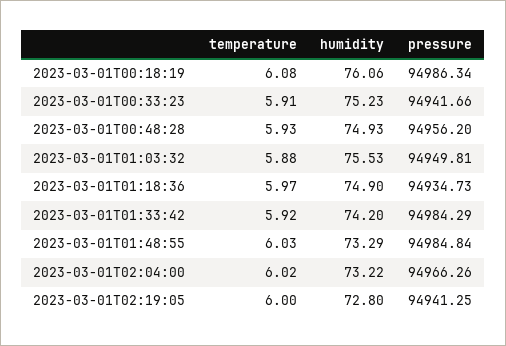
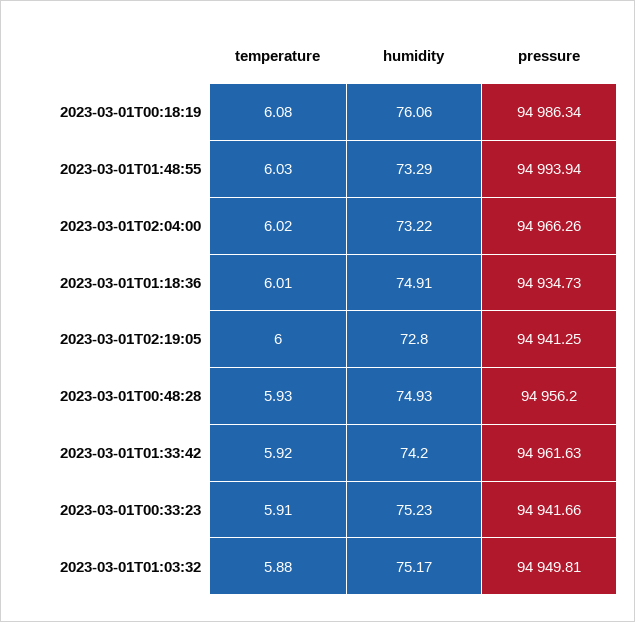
  {
    "temperature": {
      "2023-03-01T00:18:19": 6.08,
      "2023-03-01T00:33:23": 5.91,
      "2023-03-01T00:48:28": 5.93,
      "2023-03-01T01:03:32": 5.88,
-     "2023-03-01T01:18:36": 5.97,
+     "2023-03-01T01:18:36": 6.01,
      "2023-03-01T01:33:42": 5.92,
      "2023-03-01T01:48:55": 6.03,
      "2023-03-01T02:04:00": 6.02,
      "2023-03-01T02:19:05": 6
    },
    "humidity": {
      "2023-03-01T00:18:19": 76.06,
      "2023-03-01T00:33:23": 75.23,
      "2023-03-01T00:48:28": 74.93,
-     "2023-03-01T01:03:32": 75.53,
+     "2023-03-01T01:03:32": 75.17,
-     "2023-03-01T01:18:36": 74.9,
+     "2023-03-01T01:18:36": 74.91,
      "2023-03-01T01:33:42": 74.2,
      "2023-03-01T01:48:55": 73.29,
      "2023-03-01T02:04:00": 73.22,
      "2023-03-01T02:19:05": 72.8
    },
    "pressure": {
      "2023-03-01T00:18:19": 94986.34,
      "2023-03-01T00:33:23": 94941.66,
      "2023-03-01T00:48:28": 94956.2,
      "2023-03-01T01:03:32": 94949.81,
      "2023-03-01T01:18:36": 94934.73,
-     "2023-03-01T01:33:42": 94984.29,
+     "2023-03-01T01:33:42": 94961.63,
-     "2023-03-01T01:48:55": 94984.84,
+     "2023-03-01T01:48:55": 94993.94,
      "2023-03-01T02:04:00": 94966.26,
      "2023-03-01T02:19:05": 94941.25
    }
  }

